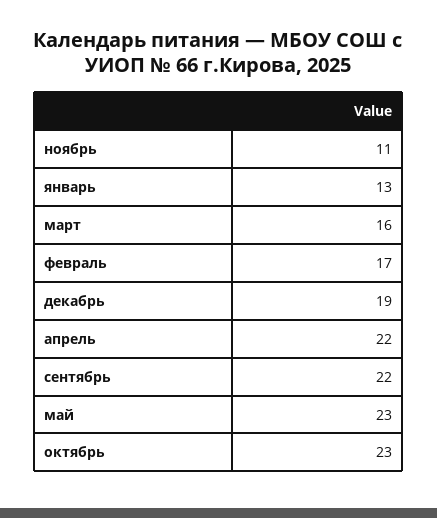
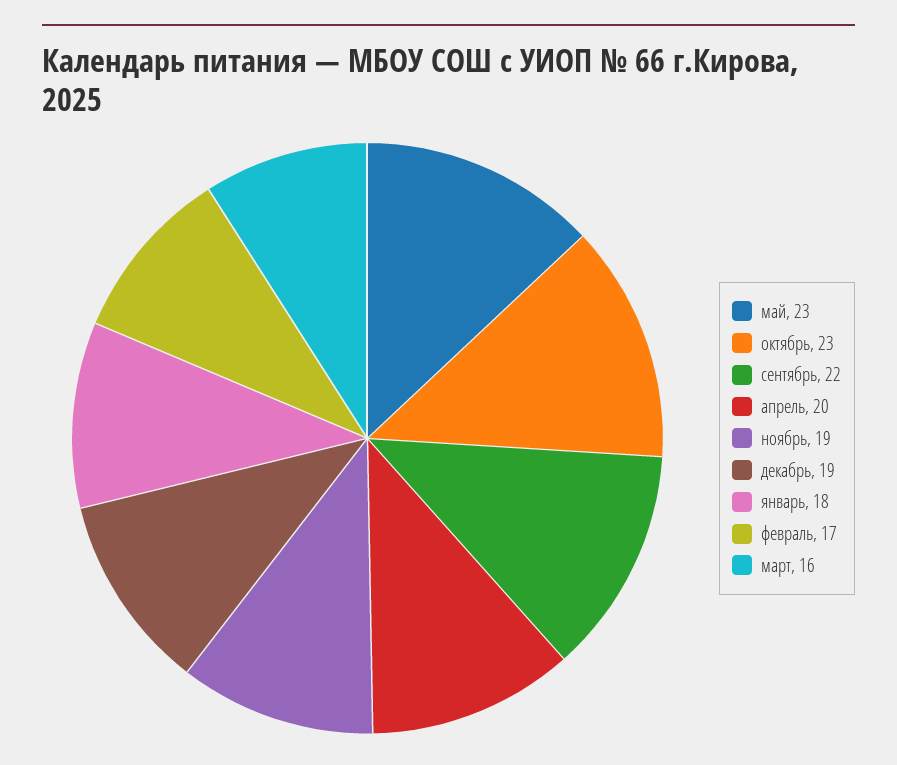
  {
-   "ноябрь": 11,
+   "ноябрь": 19,
-   "январь": 13,
+   "январь": 18,
    "март": 16,
    "февраль": 17,
    "декабрь": 19,
-   "апрель": 22,
+   "апрель": 20,
    "сентябрь": 22,
    "май": 23,
    "октябрь": 23
  }

